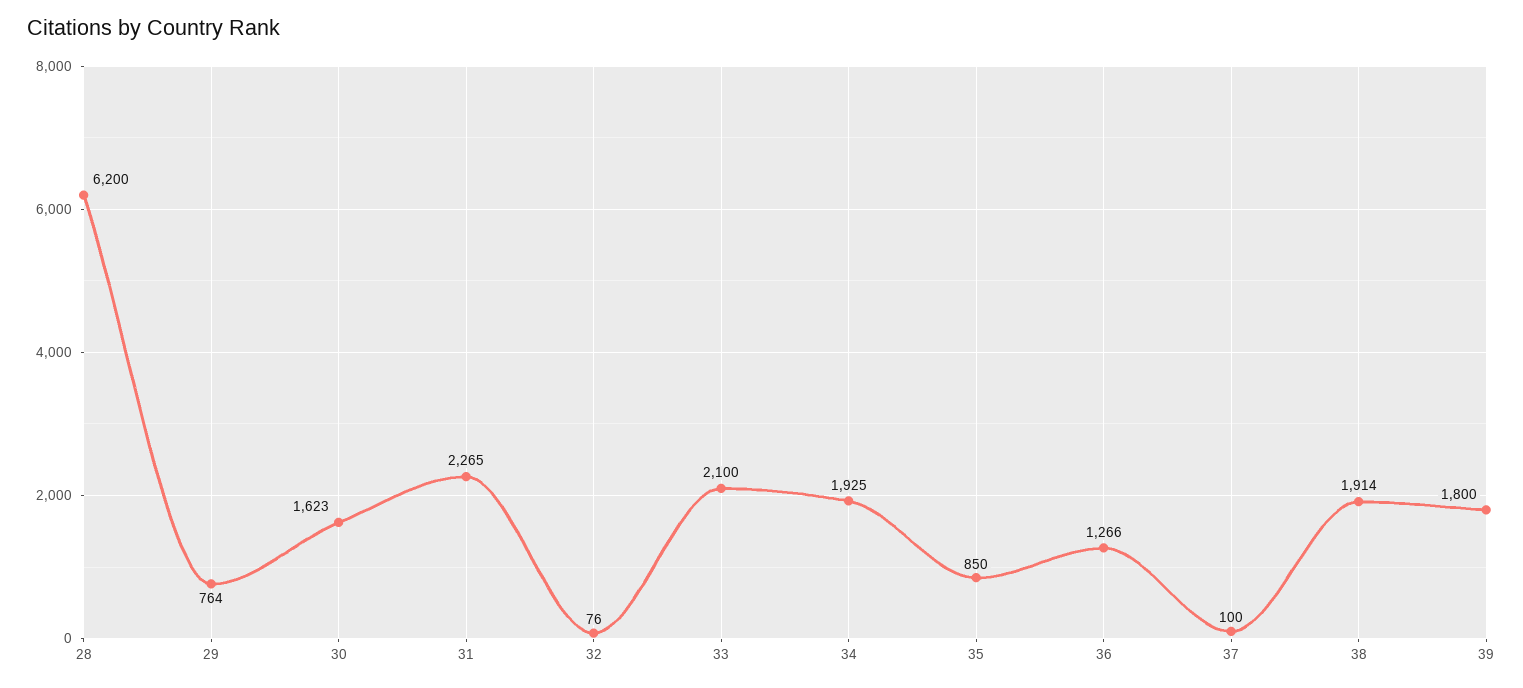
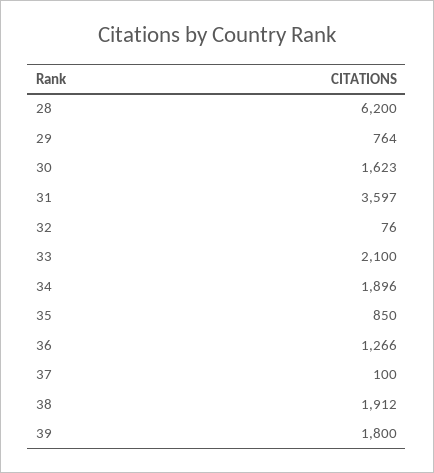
  {
    "28": 6200,
    "29": 764,
    "30": 1623,
-   "31": 2265,
+   "31": 3597,
    "32": 76,
    "33": 2100,
-   "34": 1925,
+   "34": 1896,
    "35": 850,
    "36": 1266,
    "37": 100,
-   "38": 1914,
+   "38": 1912,
    "39": 1800
  }

